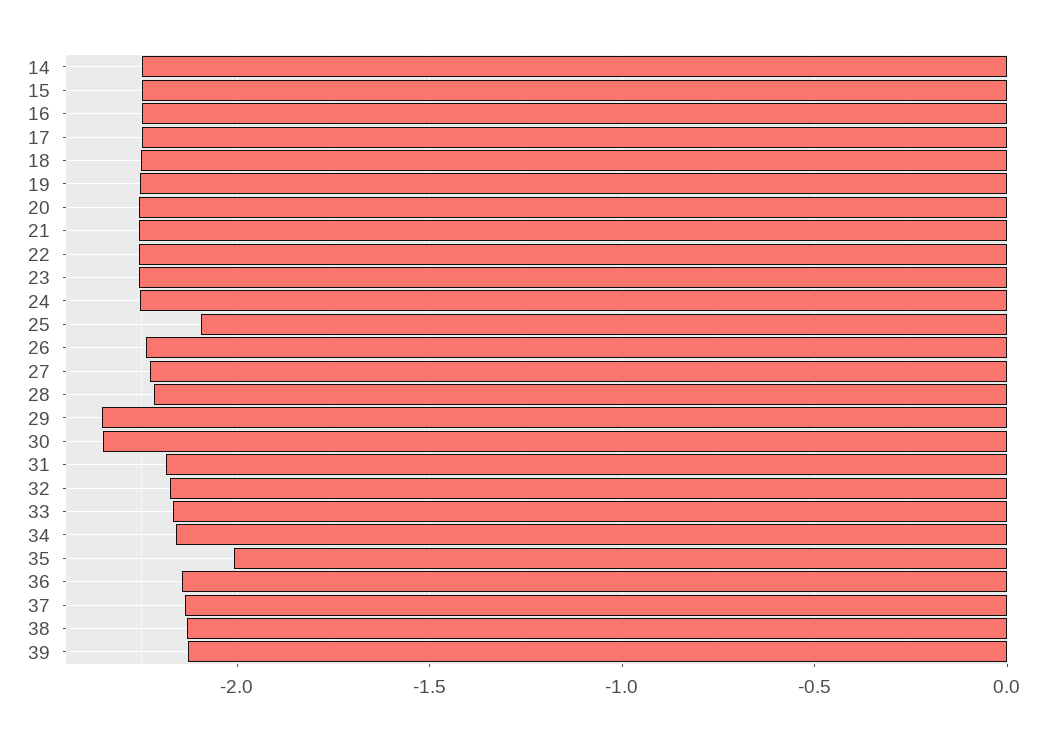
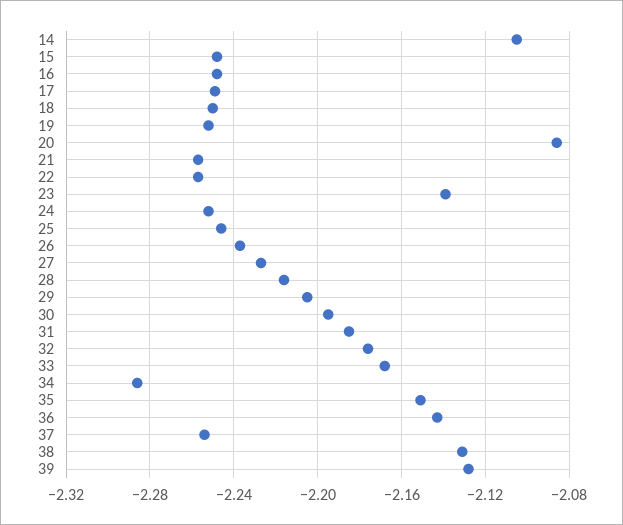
  {
-   "14": -2.25,
+   "14": -2.105,
    "15": -2.25,
    "16": -2.25,
    "17": -2.25,
    "18": -2.25,
    "19": -2.25,
-   "20": -2.25,
+   "20": -2.085,
    "21": -2.255,
    "22": -2.255,
-   "23": -2.25,
+   "23": -2.14,
    "24": -2.25,
-   "25": -2.1,
+   "25": -2.245,
    "26": -2.235,
    "27": -2.225,
    "28": -2.215,
-   "29": -2.35,
+   "29": -2.205,
-   "30": -2.35,
+   "30": -2.195,
    "31": -2.185,
    "32": -2.175,
    "33": -2.17,
-   "34": -2.15,
+   "34": -2.285,
-   "35": -2,
+   "35": -2.15,
    "36": -2.145,
-   "37": -2.15,
+   "37": -2.255,
    "38": -2.13,
    "39": -2.13
  }

